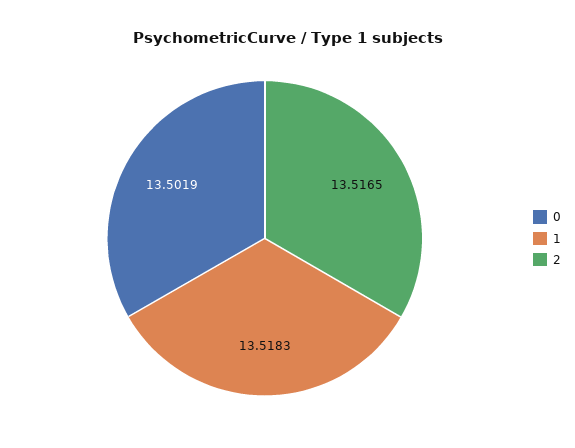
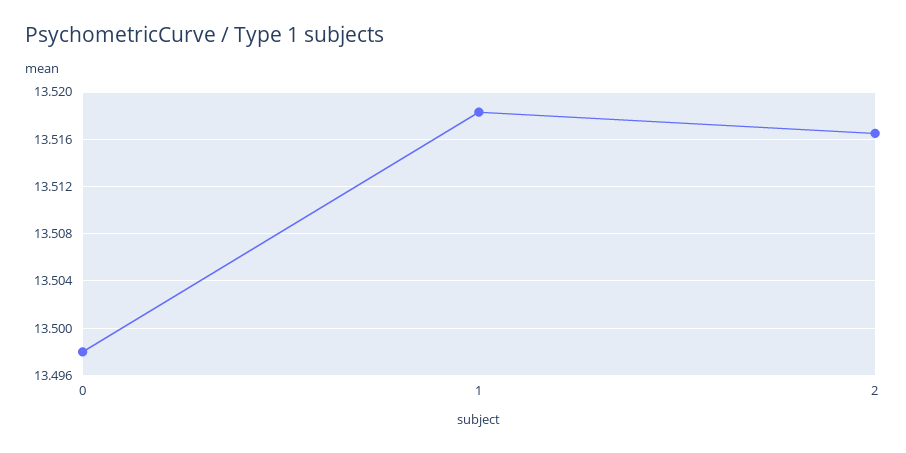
  {
-   "0": 13.5019,
+   "0": 13.498,
    "1": 13.5183,
    "2": 13.5165
  }

